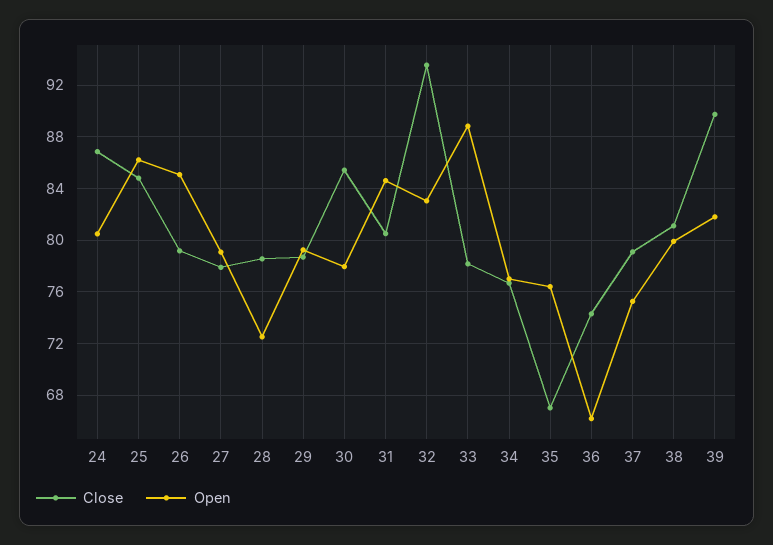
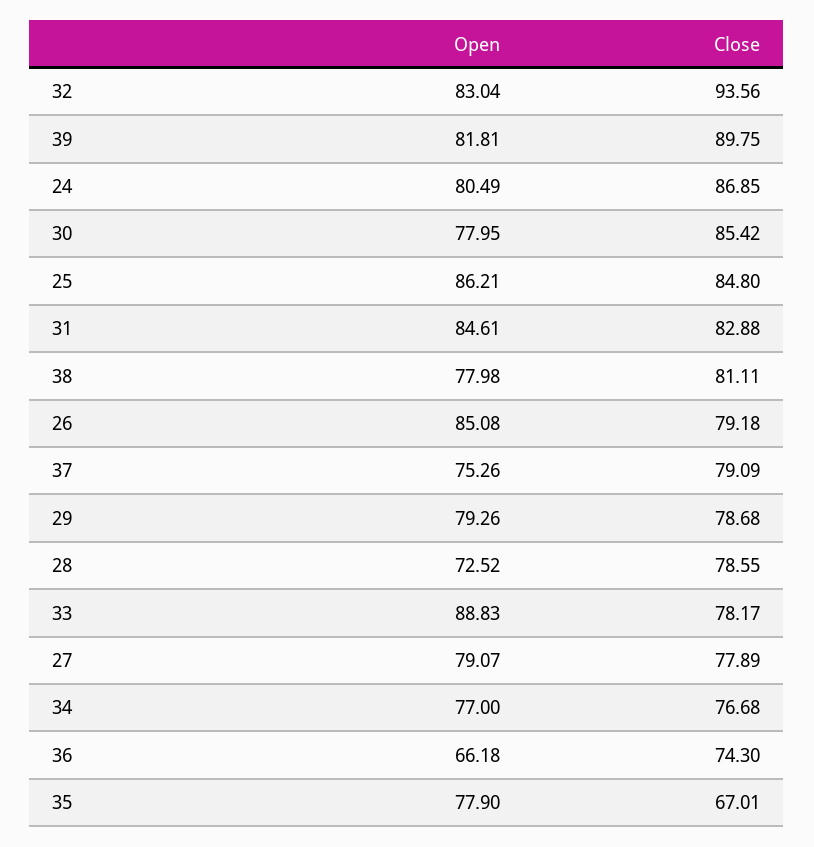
  {
    "Close": {
      "24": 86.85,
      "25": 84.8,
      "26": 79.18,
      "27": 77.89,
      "28": 78.55,
      "29": 78.68,
      "30": 85.42,
-     "31": 80.5,
+     "31": 82.88,
      "32": 93.56,
      "33": 78.17,
      "34": 76.68,
      "35": 67.01,
      "36": 74.3,
      "37": 79.09,
      "38": 81.11,
      "39": 89.75
    },
    "Open": {
      "24": 80.49,
      "25": 86.21,
      "26": 85.08,
      "27": 79.07,
      "28": 72.52,
      "29": 79.26,
      "30": 77.95,
      "31": 84.61,
      "32": 83.04,
      "33": 88.83,
      "34": 77,
-     "35": 76.5,
+     "35": 77.9,
      "36": 66.18,
      "37": 75.26,
-     "38": 80,
+     "38": 77.98,
      "39": 81.81
    }
  }

